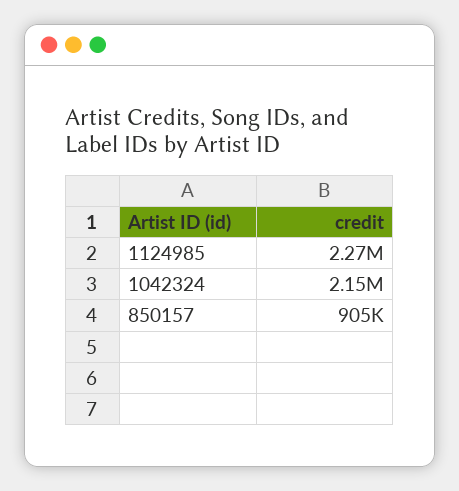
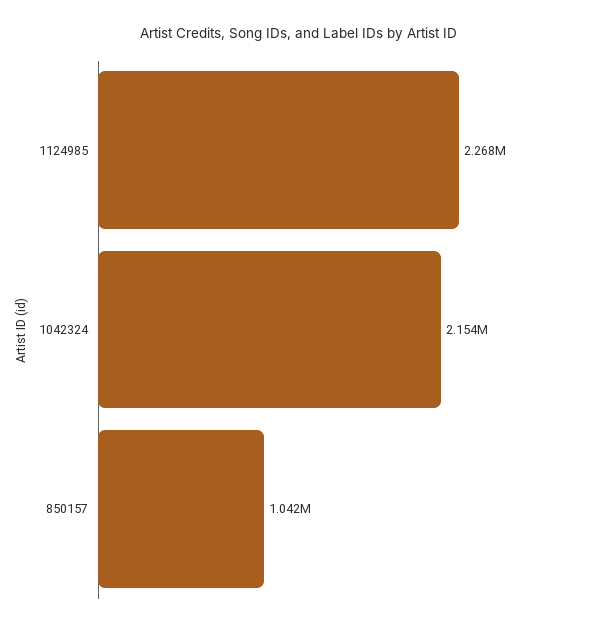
  {
    "1124985": 2268000,
    "1042324": 2154000,
-   "850157": 905000
+   "850157": 1042000
  }

